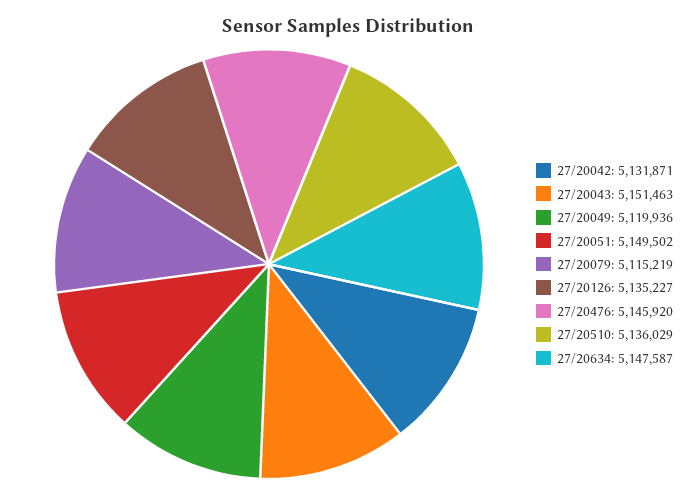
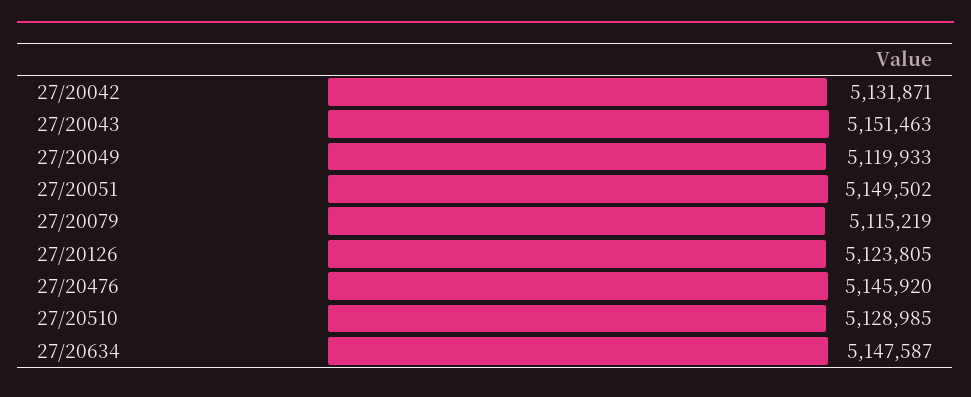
  {
    "27/20042": 5131871,
    "27/20043": 5151463,
-   "27/20049": 5119936,
+   "27/20049": 5119933,
    "27/20051": 5149502,
    "27/20079": 5115219,
-   "27/20126": 5135227,
+   "27/20126": 5123805,
    "27/20476": 5145920,
-   "27/20510": 5136029,
+   "27/20510": 5128985,
    "27/20634": 5147587
  }

